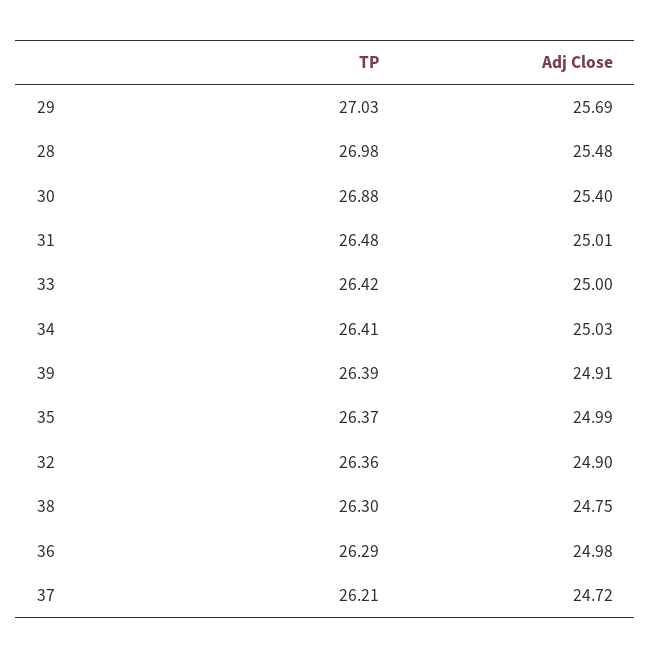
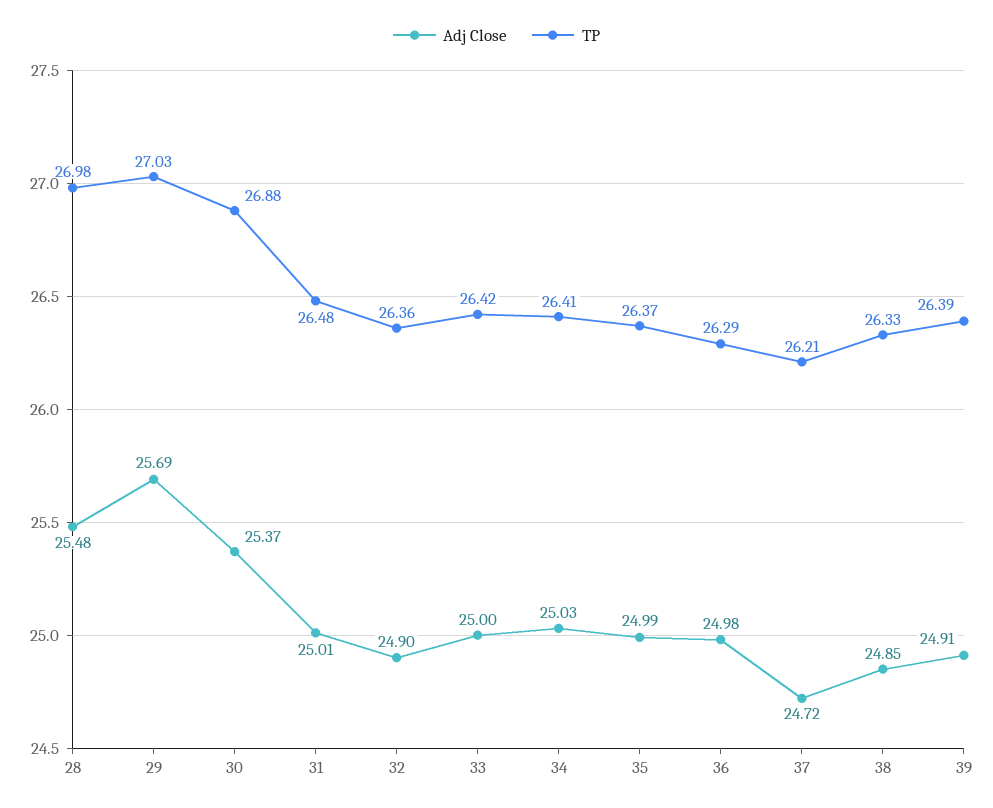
  {
    "TP": {
      "29": 27.03,
      "28": 26.98,
      "30": 26.88,
      "31": 26.48,
      "33": 26.42,
      "34": 26.41,
      "39": 26.39,
      "35": 26.37,
      "32": 26.36,
-     "38": 26.3,
+     "38": 26.33,
      "36": 26.29,
      "37": 26.21
    },
    "Adj Close": {
      "29": 25.69,
      "28": 25.48,
-     "30": 25.4,
+     "30": 25.37,
      "31": 25.01,
      "33": 25,
      "34": 25.03,
      "39": 24.91,
      "35": 24.99,
      "32": 24.9,
-     "38": 24.75,
+     "38": 24.85,
      "36": 24.98,
      "37": 24.72
    }
  }

